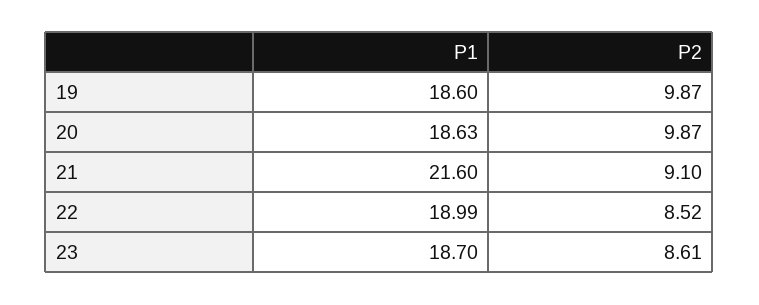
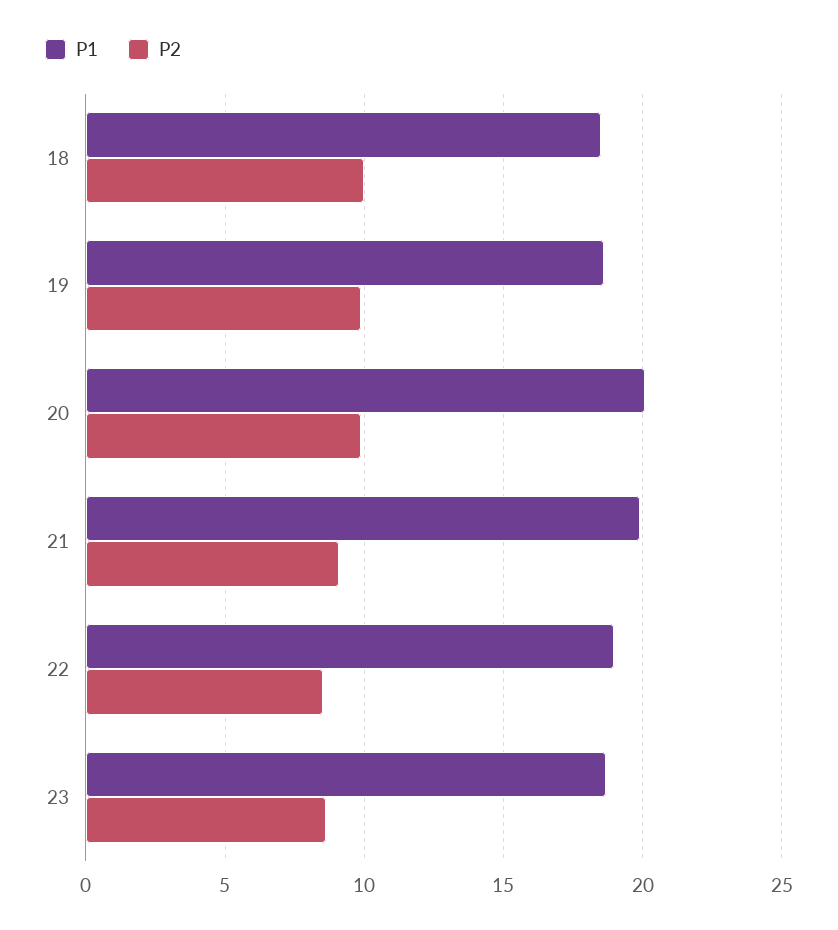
  {
    "P1": {
      "19": 18.6,
-     "20": 18.63,
+     "20": 20,
-     "21": 21.6,
+     "21": 20,
      "22": 18.99,
-     "23": 18.7
+     "23": 18.7,
+     "18": 18.5
    },
    "P2": {
      "19": 9.87,
      "20": 9.87,
      "21": 9.1,
      "22": 8.52,
-     "23": 8.61
+     "23": 8.61,
+     "18": 10
    }
  }

